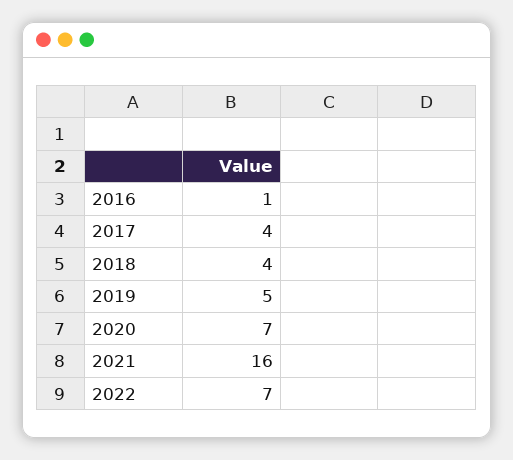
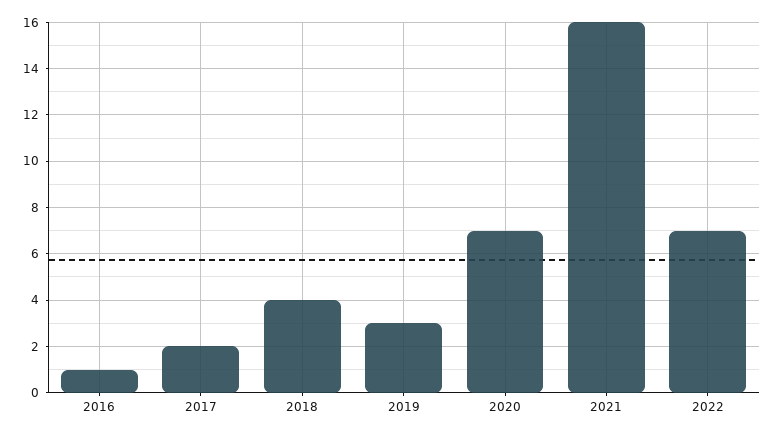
  {
    "2016": 1,
-   "2017": 4,
+   "2017": 2,
    "2018": 4,
-   "2019": 5,
+   "2019": 3,
    "2020": 7,
    "2021": 16,
    "2022": 7
  }

